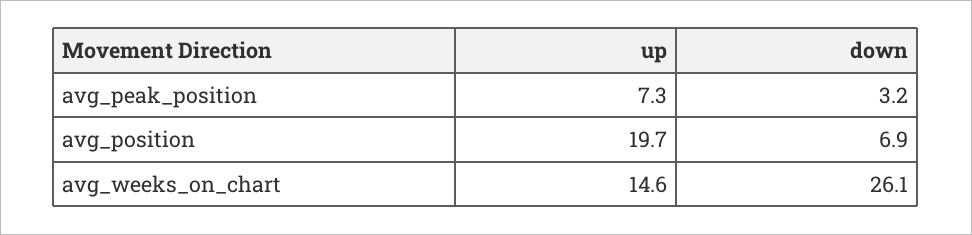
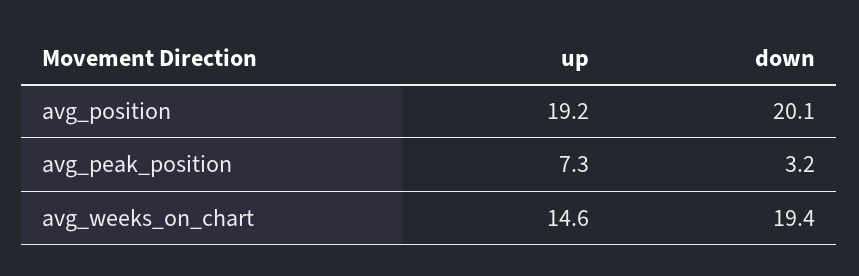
  {
    "up": {
      "avg_peak_position": 7.3,
-     "avg_position": 19.7,
+     "avg_position": 19.2,
      "avg_weeks_on_chart": 14.6
    },
    "down": {
      "avg_peak_position": 3.2,
-     "avg_position": 6.9,
+     "avg_position": 20.1,
-     "avg_weeks_on_chart": 26.1
+     "avg_weeks_on_chart": 19.4
    }
  }

